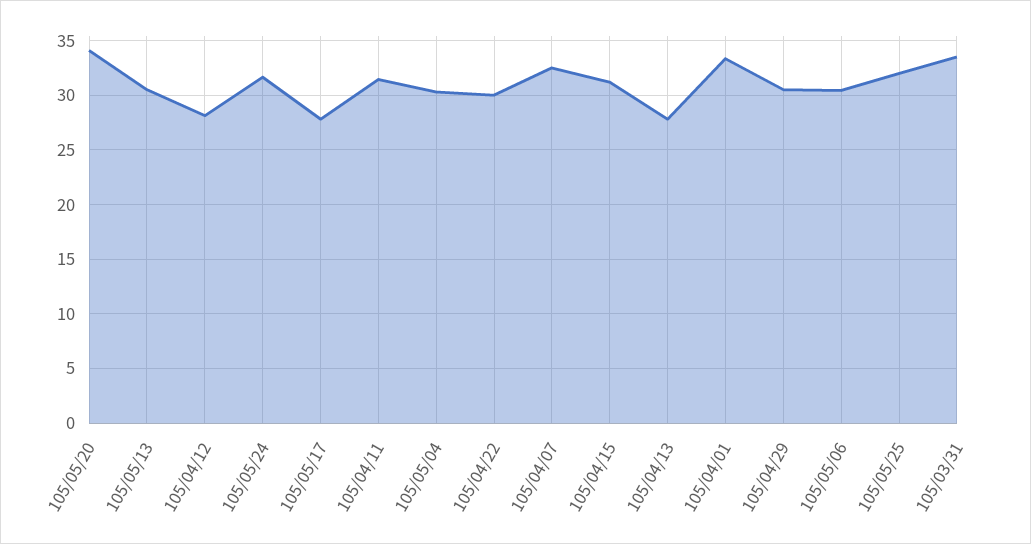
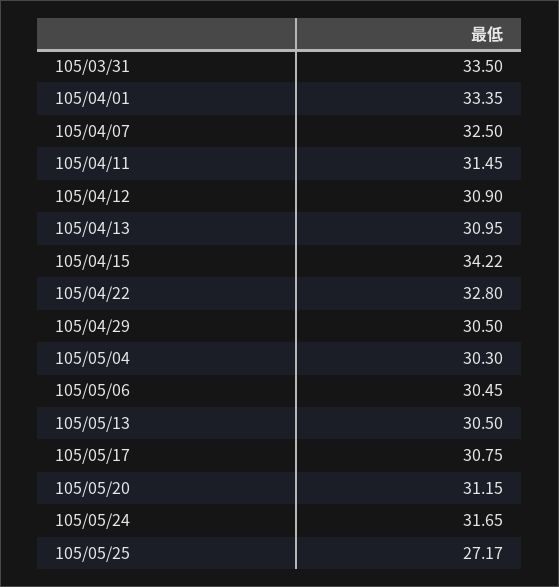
  {
-   "105/05/20": 34,
+   "105/05/20": 31.15,
    "105/05/13": 30.5,
-   "105/04/12": 28,
+   "105/04/12": 30.9,
    "105/05/24": 31.65,
-   "105/05/17": 28,
+   "105/05/17": 30.75,
    "105/04/11": 31.45,
    "105/05/04": 30.3,
-   "105/04/22": 30,
+   "105/04/22": 32.8,
    "105/04/07": 32.5,
-   "105/04/15": 31,
+   "105/04/15": 34.22,
-   "105/04/13": 28,
+   "105/04/13": 30.95,
    "105/04/01": 33.35,
    "105/04/29": 30.5,
    "105/05/06": 30.45,
-   "105/05/25": 32,
+   "105/05/25": 27.17,
    "105/03/31": 33.5
  }

